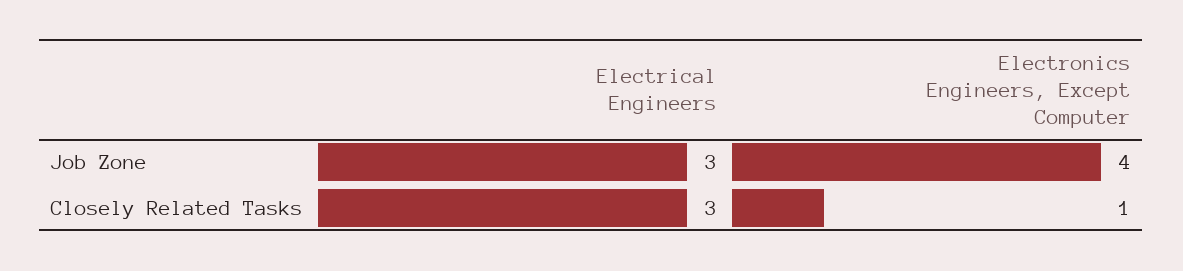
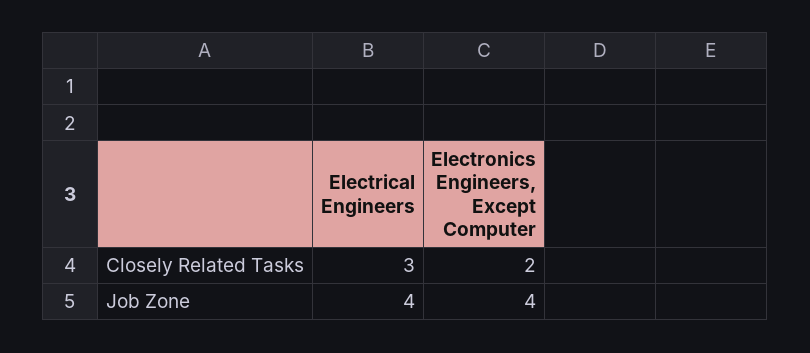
  {
    "Electrical Engineers": {
-     "Job Zone": 3,
+     "Job Zone": 4,
      "Closely Related Tasks": 3
    },
    "Electronics Engineers, Except Computer": {
      "Job Zone": 4,
-     "Closely Related Tasks": 1
+     "Closely Related Tasks": 2
    }
  }

